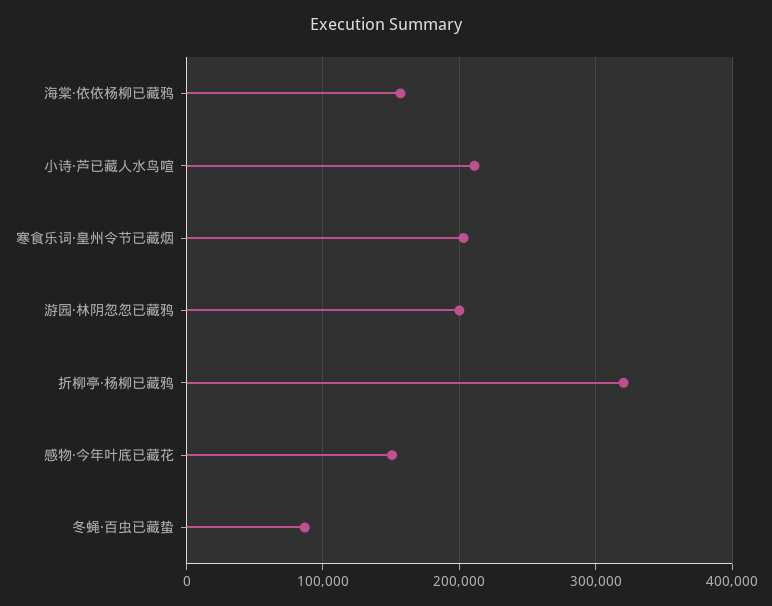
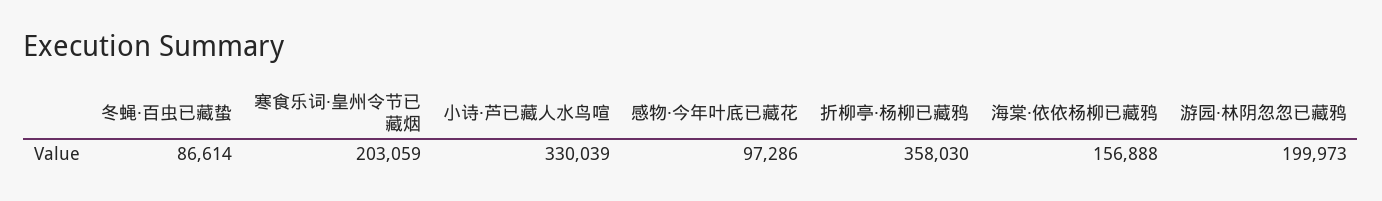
  {
    "海棠·依依杨柳已藏鸦": 156888,
-   "小诗·芦已藏人水鸟喧": 210000,
+   "小诗·芦已藏人水鸟喧": 330039,
    "寒食乐词·皇州令节已藏烟": 203059,
    "游园·林阴忽忽已藏鸦": 199973,
-   "折柳亭·杨柳已藏鸦": 320000,
+   "折柳亭·杨柳已藏鸦": 358030,
-   "感物·今年叶底已藏花": 150000,
+   "感物·今年叶底已藏花": 97286,
    "冬蝇·百虫已藏蛰": 86614
  }

